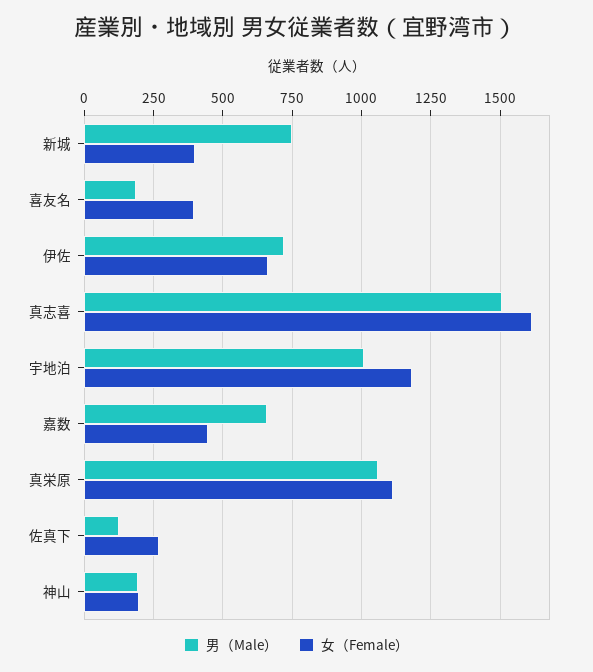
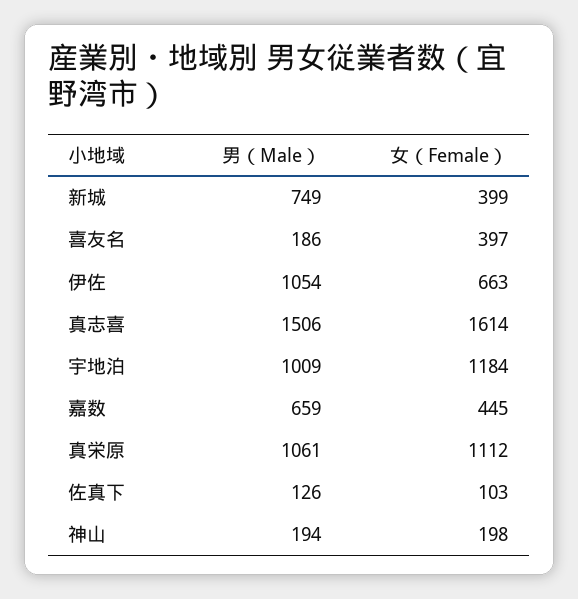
  {
    "男（Male）": {
      "新城": 749,
      "喜友名": 186,
-     "伊佐": 725,
+     "伊佐": 1054,
      "真志喜": 1506,
      "宇地泊": 1009,
      "嘉数": 659,
      "真栄原": 1061,
      "佐真下": 126,
      "神山": 194
    },
    "女（Female）": {
      "新城": 399,
      "喜友名": 397,
      "伊佐": 663,
      "真志喜": 1614,
      "宇地泊": 1184,
      "嘉数": 445,
      "真栄原": 1112,
-     "佐真下": 275,
+     "佐真下": 103,
      "神山": 198
    }
  }

